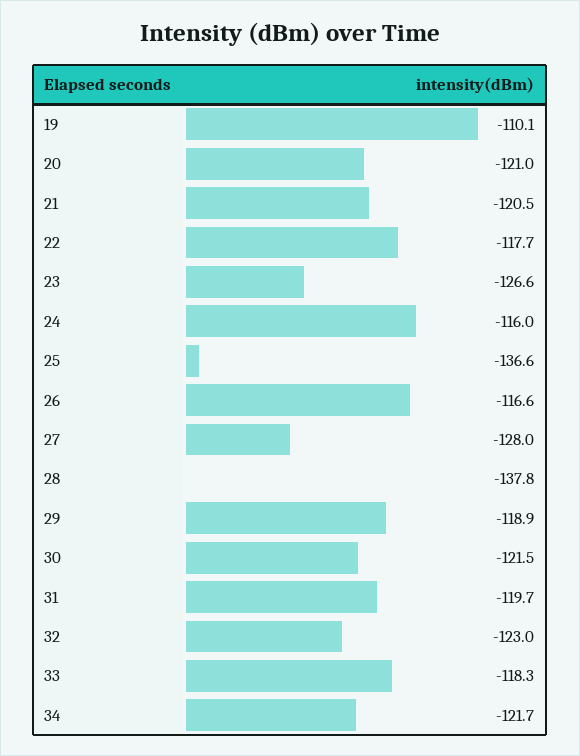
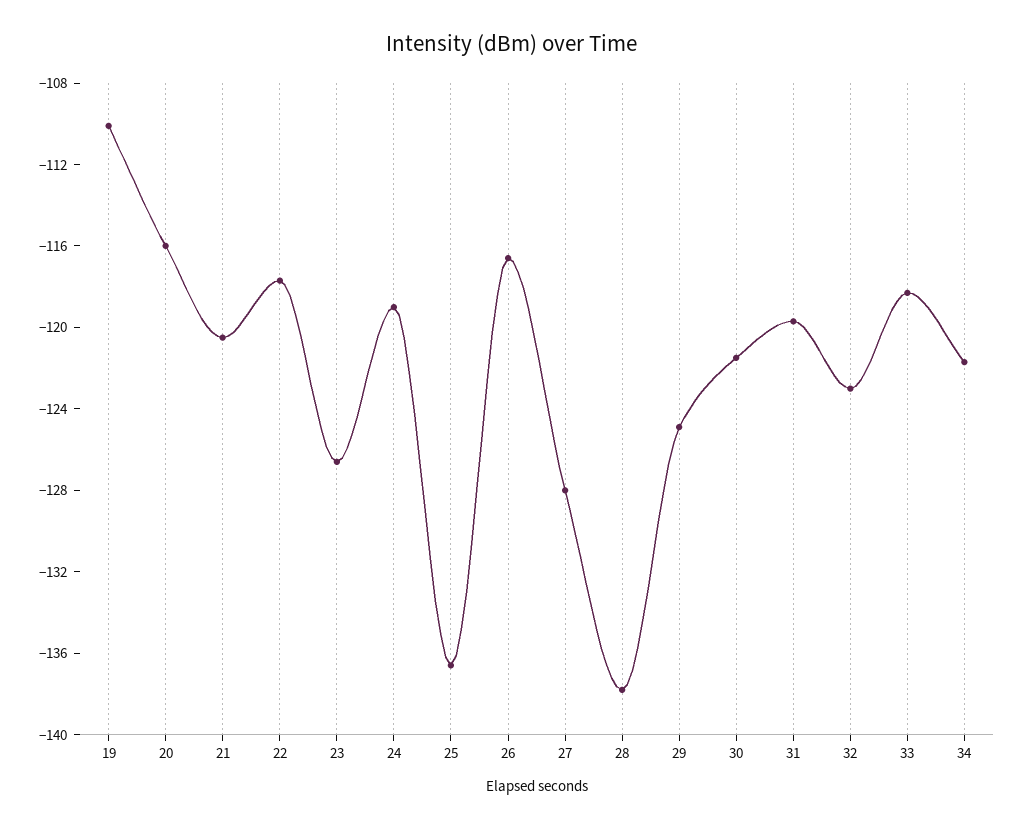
  {
    "19": -110.1,
-   "20": -121,
+   "20": -116,
    "21": -120.5,
    "22": -117.7,
    "23": -126.6,
-   "24": -116,
+   "24": -119,
    "25": -136.6,
    "26": -116.6,
    "27": -128,
    "28": -137.8,
-   "29": -118.9,
+   "29": -125,
    "30": -121.5,
    "31": -119.7,
    "32": -123,
    "33": -118.3,
    "34": -121.7
  }

